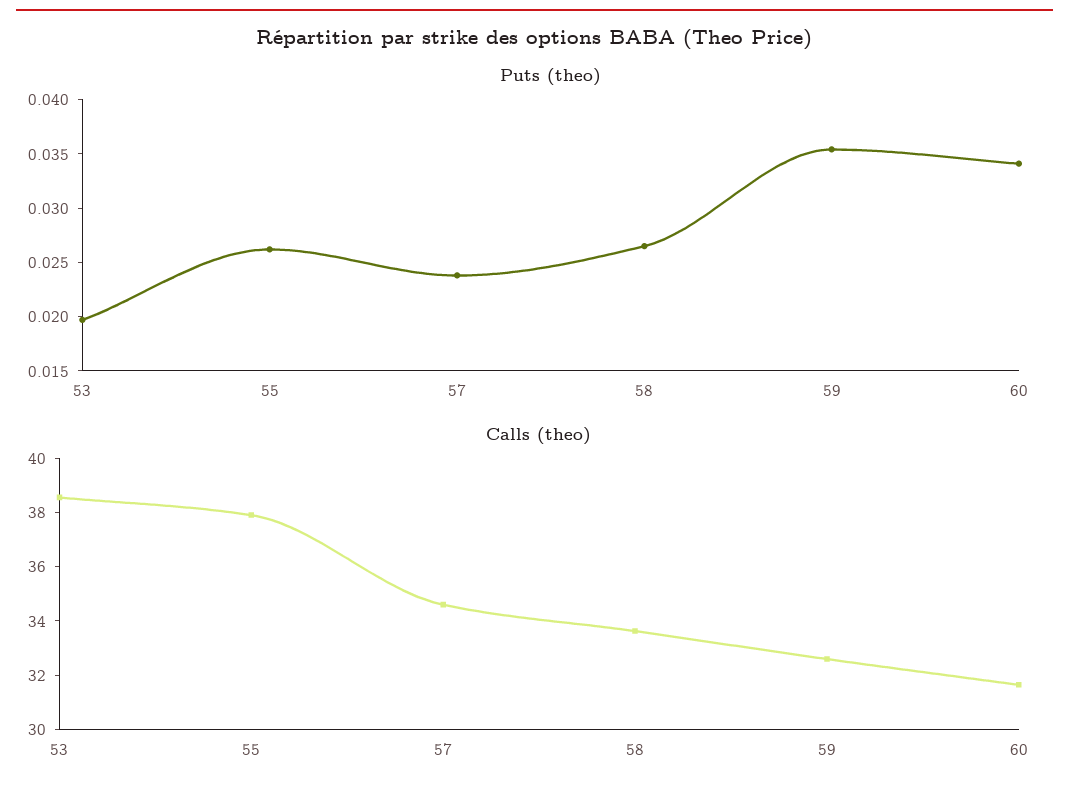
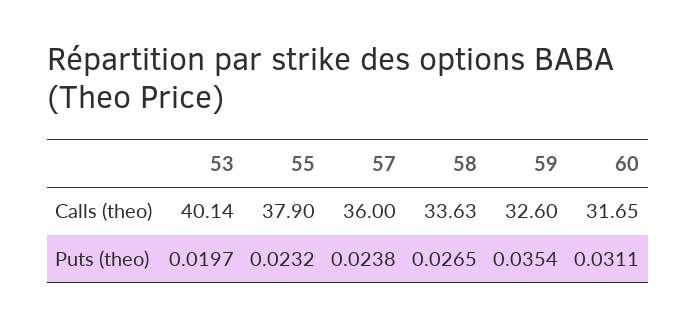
  {
    "Puts (theo)": {
      "53": 0.0197,
-     "55": 0.026,
+     "55": 0.0232,
      "57": 0.0238,
      "58": 0.0265,
      "59": 0.0354,
-     "60": 0.034
+     "60": 0.0311
    },
    "Calls (theo)": {
-     "53": 38.5,
+     "53": 40.14,
      "55": 37.9,
-     "57": 34.5,
+     "57": 36,
      "58": 33.63,
      "59": 32.6,
      "60": 31.65
    }
  }

